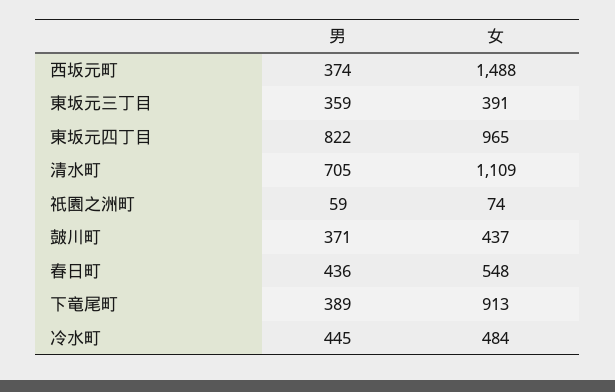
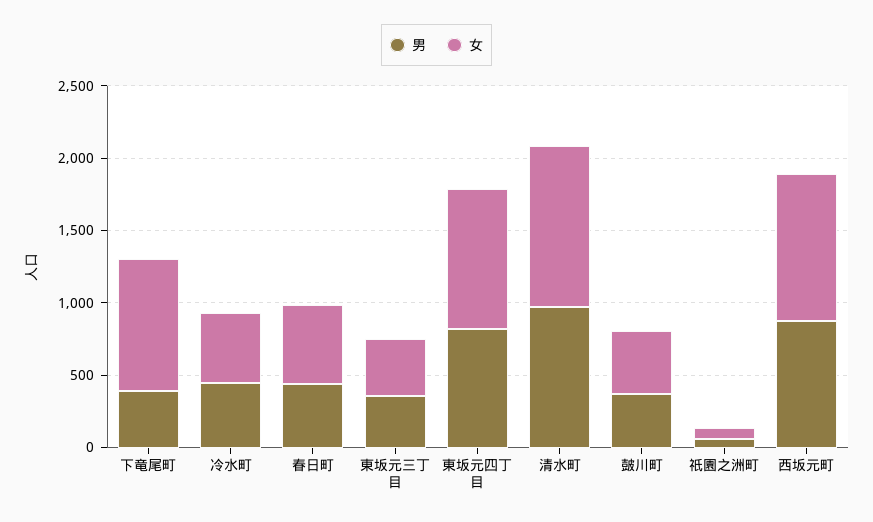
  {
    "男": {
-     "西坂元町": 374,
+     "西坂元町": 900,
      "東坂元三丁目": 359,
      "東坂元四丁目": 822,
-     "清水町": 705,
+     "清水町": 1000,
      "祇園之洲町": 59,
      "皷川町": 371,
      "春日町": 436,
      "下竜尾町": 389,
      "冷水町": 445
    },
    "女": {
-     "西坂元町": 1488,
+     "西坂元町": 1000,
      "東坂元三丁目": 391,
      "東坂元四丁目": 965,
      "清水町": 1109,
      "祇園之洲町": 74,
      "皷川町": 437,
      "春日町": 548,
      "下竜尾町": 913,
      "冷水町": 484
    }
  }

